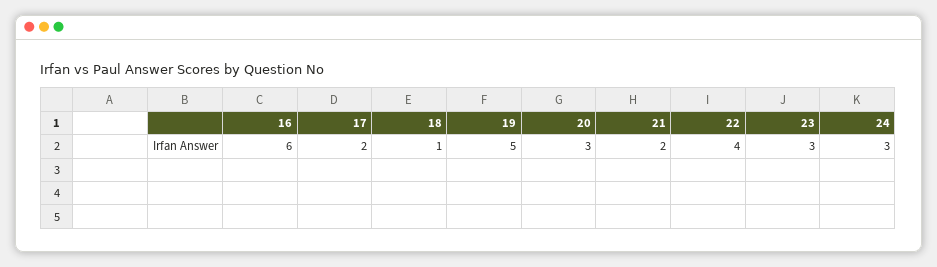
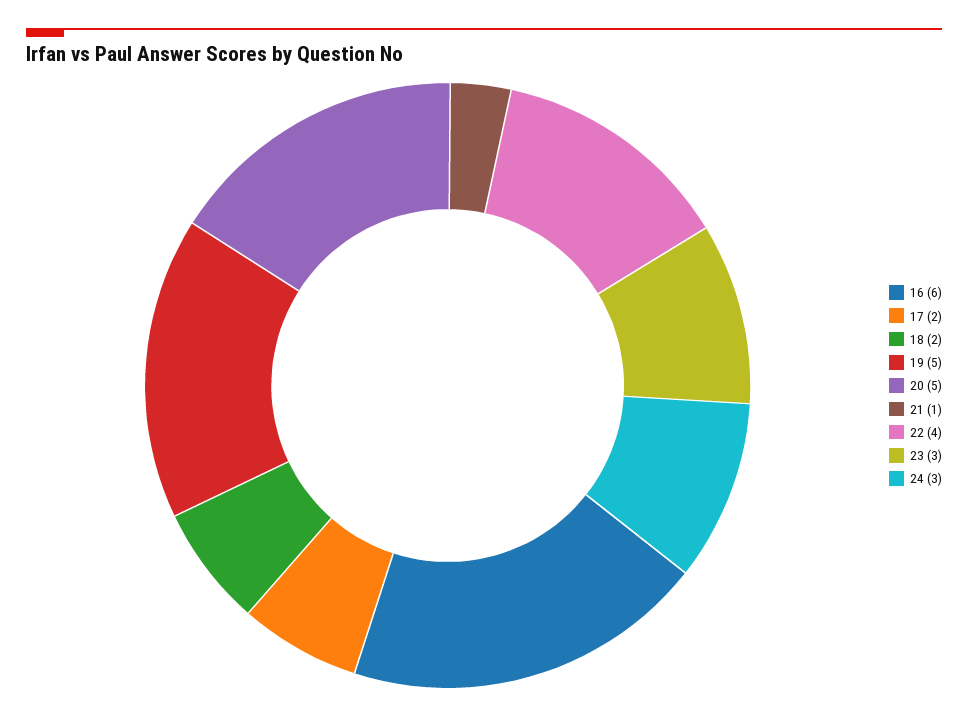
  {
    "16": 6,
    "17": 2,
-   "18": 1,
+   "18": 2,
    "19": 5,
-   "20": 3,
+   "20": 5,
-   "21": 2,
+   "21": 1,
    "22": 4,
    "23": 3,
    "24": 3
  }

